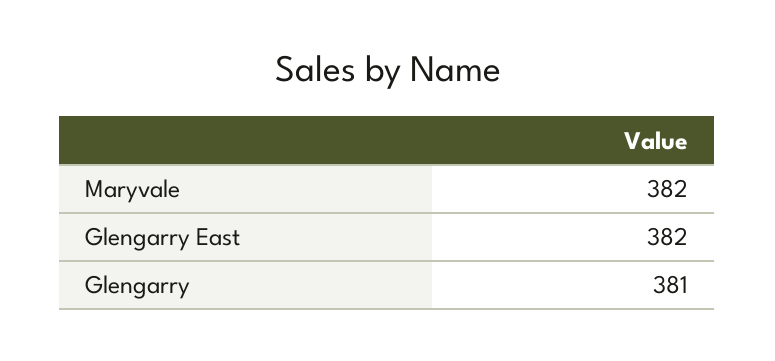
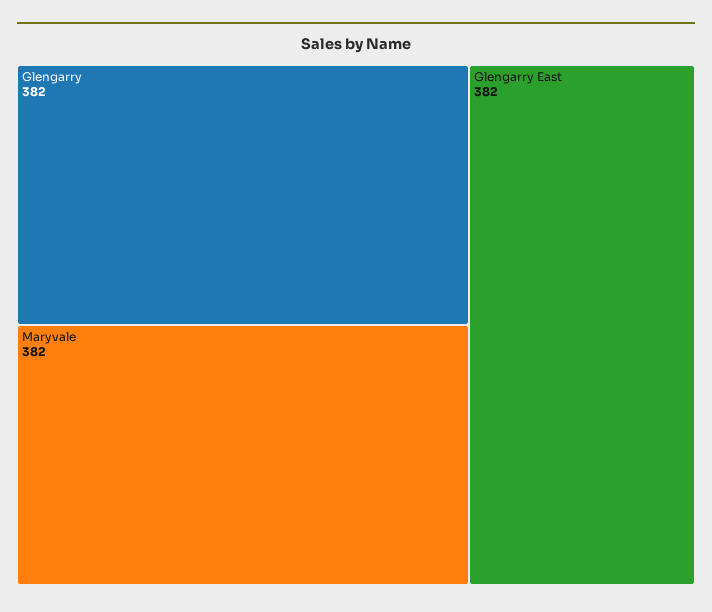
  {
    "Maryvale": 382,
    "Glengarry East": 382,
-   "Glengarry": 381
+   "Glengarry": 382
  }

